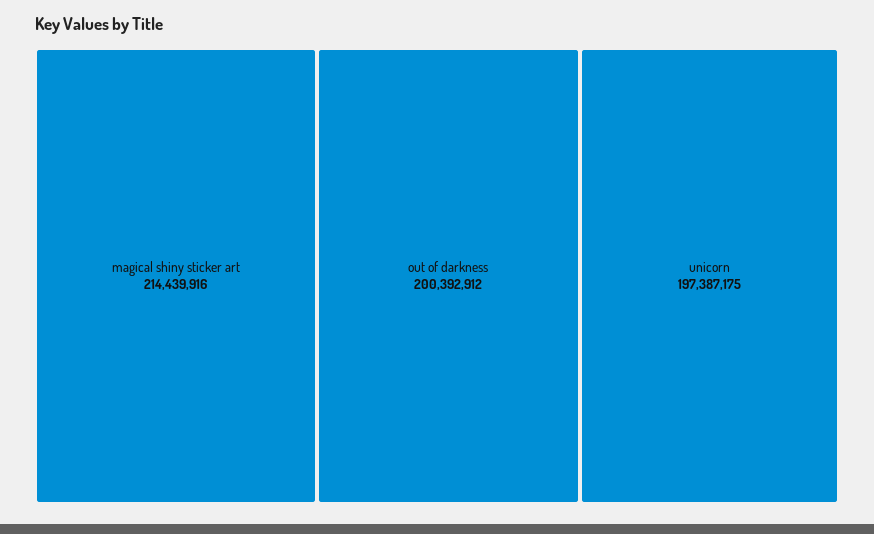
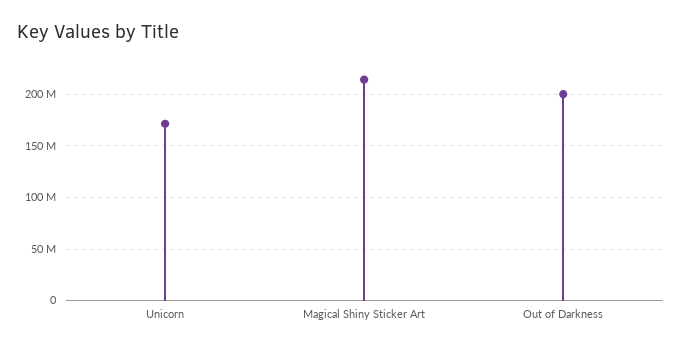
  {
    "magical shiny sticker art": 214439916,
    "out of darkness": 200392912,
-   "unicorn": 197387175
+   "unicorn": 170000000
  }

